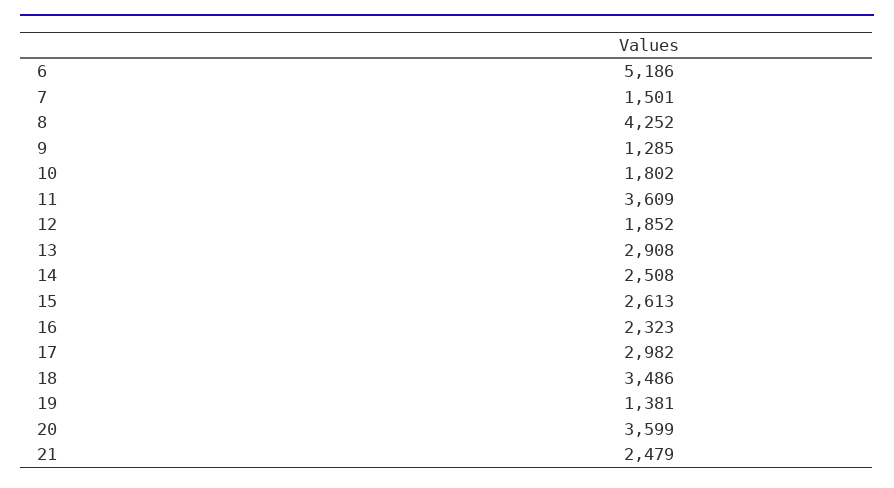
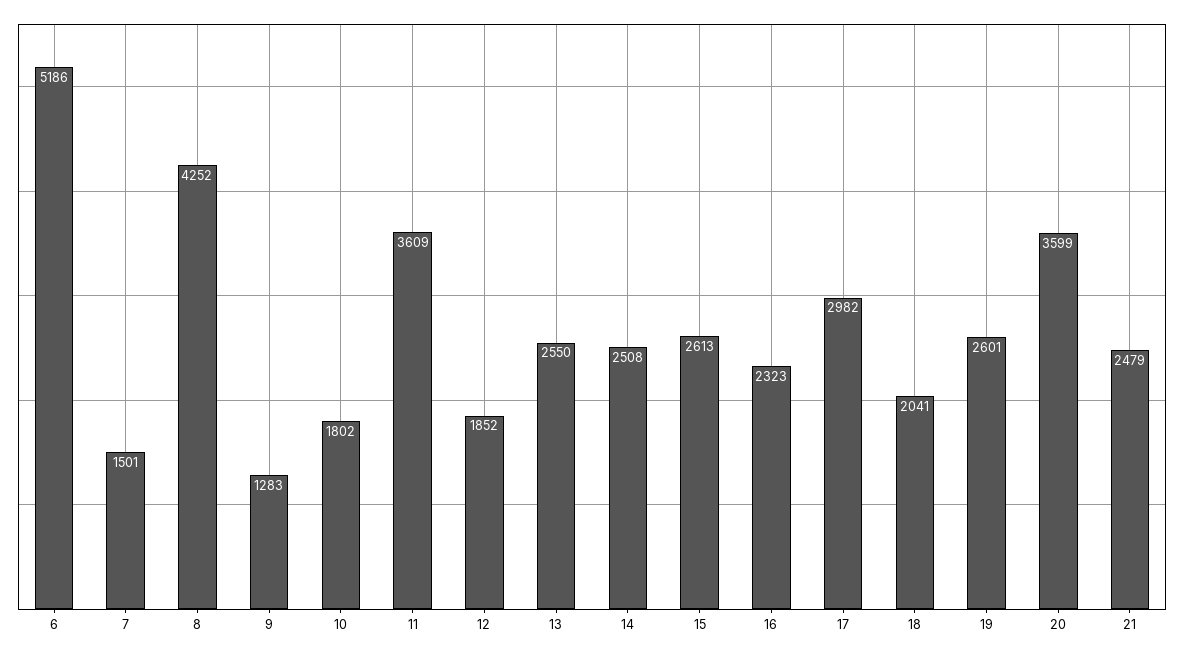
  {
    "6": 5186,
    "7": 1501,
    "8": 4252,
-   "9": 1285,
+   "9": 1283,
    "10": 1802,
    "11": 3609,
    "12": 1852,
-   "13": 2908,
+   "13": 2550,
    "14": 2508,
    "15": 2613,
    "16": 2323,
    "17": 2982,
-   "18": 3486,
+   "18": 2041,
-   "19": 1381,
+   "19": 2601,
    "20": 3599,
    "21": 2479
  }

